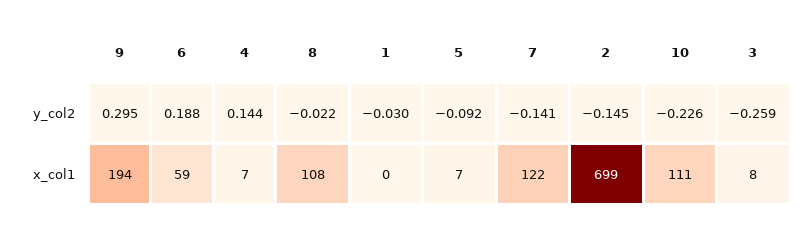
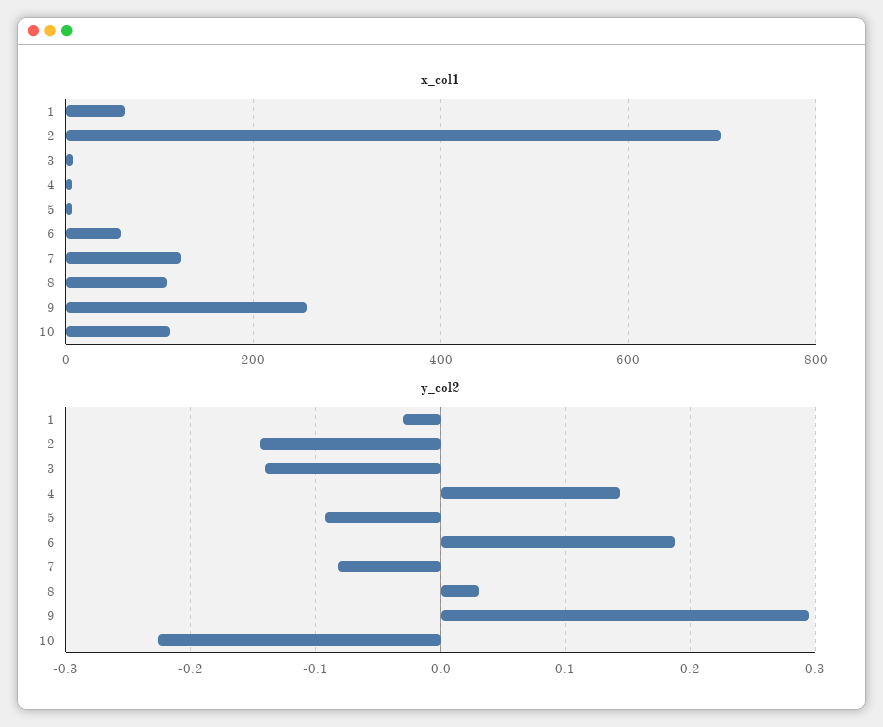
  {
    "y_col2": {
      "9": 0.295,
      "6": 0.188,
      "4": 0.144,
-     "8": -0.022,
+     "8": 0.03,
      "1": -0.03,
      "5": -0.092,
-     "7": -0.141,
+     "7": -0.08,
      "2": -0.145,
      "10": -0.226,
-     "3": -0.259
+     "3": -0.14
    },
    "x_col1": {
-     "9": 194,
+     "9": 260,
      "6": 59,
      "4": 7,
      "8": 108,
-     "1": 0,
+     "1": 60,
      "5": 7,
      "7": 122,
      "2": 699,
      "10": 111,
      "3": 8
    }
  }

